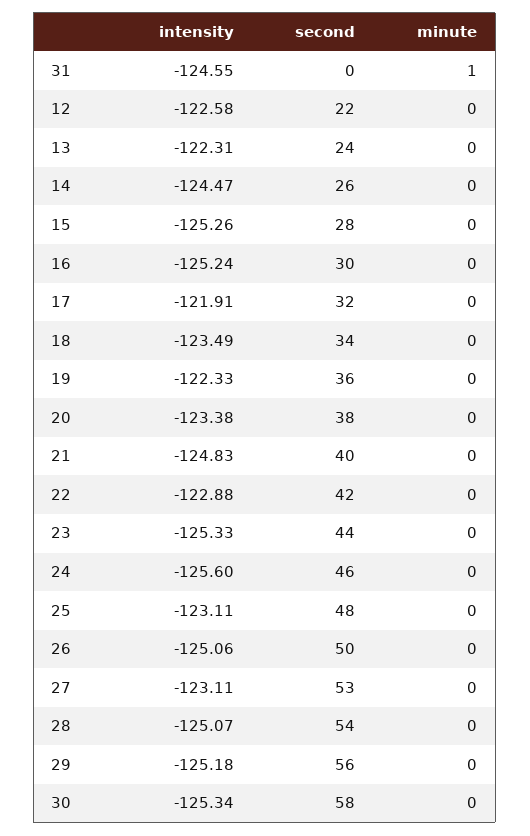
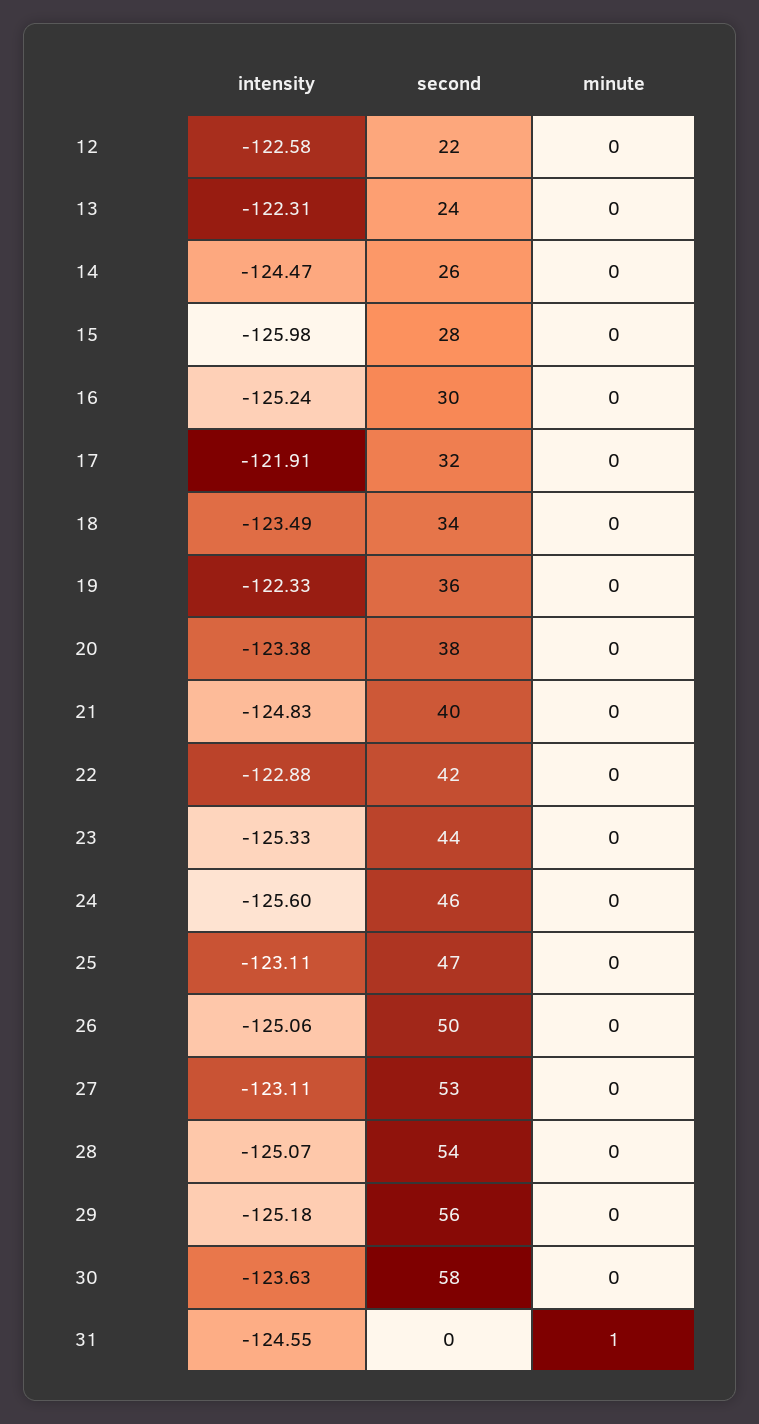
  {
    "intensity": {
      "31": -124.55,
      "12": -122.58,
      "13": -122.31,
      "14": -124.47,
-     "15": -125.26,
+     "15": -125.98,
      "16": -125.24,
      "17": -121.91,
      "18": -123.49,
      "19": -122.33,
      "20": -123.38,
      "21": -124.83,
      "22": -122.88,
      "23": -125.33,
      "24": -125.6,
      "25": -123.11,
      "26": -125.06,
      "27": -123.11,
      "28": -125.07,
      "29": -125.18,
-     "30": -125.34
+     "30": -123.63
    },
    "second": {
      "31": 0,
      "12": 22,
      "13": 24,
      "14": 26,
      "15": 28,
      "16": 30,
      "17": 32,
      "18": 34,
      "19": 36,
      "20": 38,
      "21": 40,
      "22": 42,
      "23": 44,
      "24": 46,
-     "25": 48,
+     "25": 47,
      "26": 50,
      "27": 53,
      "28": 54,
      "29": 56,
      "30": 58
    },
    "minute": {
      "31": 1,
      "12": 0,
      "13": 0,
      "14": 0,
      "15": 0,
      "16": 0,
      "17": 0,
      "18": 0,
      "19": 0,
      "20": 0,
      "21": 0,
      "22": 0,
      "23": 0,
      "24": 0,
      "25": 0,
      "26": 0,
      "27": 0,
      "28": 0,
      "29": 0,
      "30": 0
    }
  }

